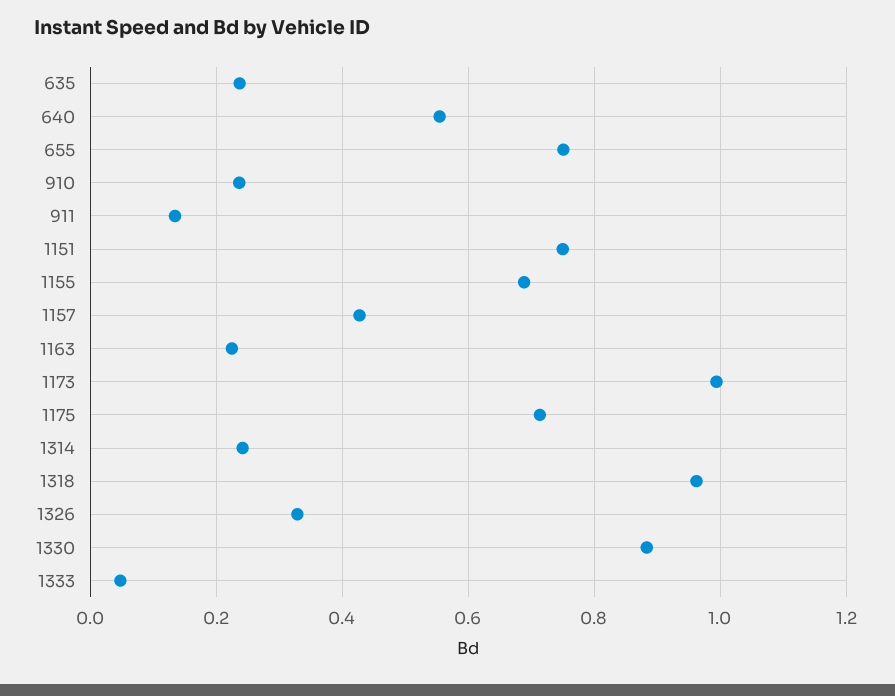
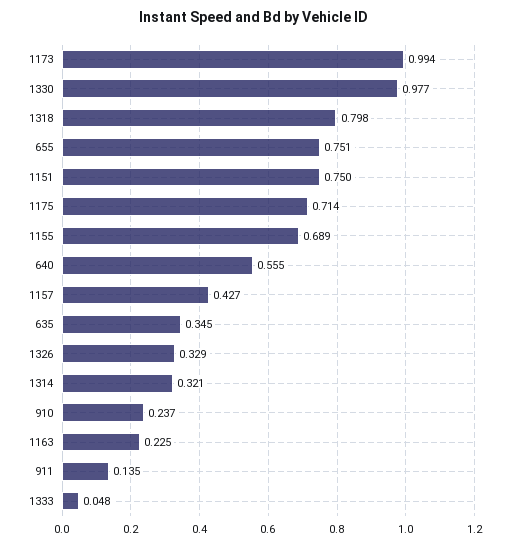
  {
-   "635": 0.24,
+   "635": 0.345,
    "640": 0.555,
    "655": 0.751,
    "910": 0.237,
    "911": 0.135,
    "1151": 0.75,
    "1155": 0.689,
    "1157": 0.427,
    "1163": 0.225,
    "1173": 0.994,
    "1175": 0.714,
-   "1314": 0.24,
+   "1314": 0.321,
-   "1318": 0.96,
+   "1318": 0.798,
    "1326": 0.329,
-   "1330": 0.88,
+   "1330": 0.977,
    "1333": 0.048
  }

